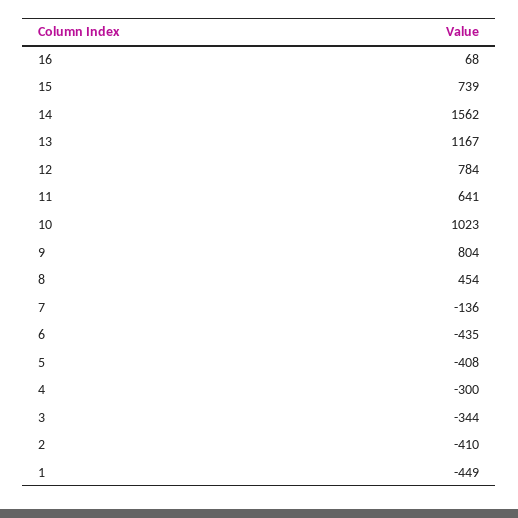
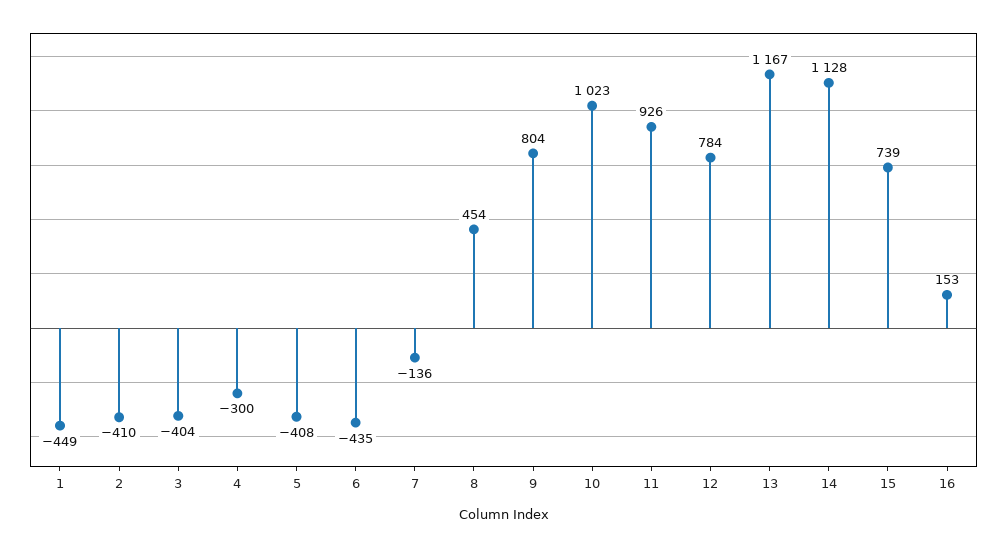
  {
-   "16": 68,
+   "16": 153,
    "15": 739,
-   "14": 1562,
+   "14": 1128,
    "13": 1167,
    "12": 784,
-   "11": 641,
+   "11": 926,
    "10": 1023,
    "9": 804,
    "8": 454,
    "7": -136,
    "6": -435,
    "5": -408,
    "4": -300,
-   "3": -344,
+   "3": -404,
    "2": -410,
    "1": -449
  }

